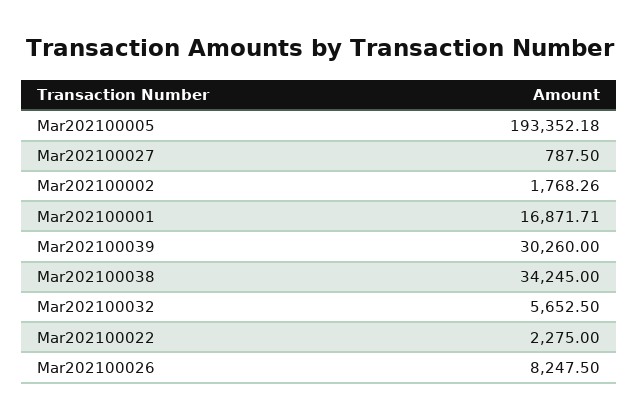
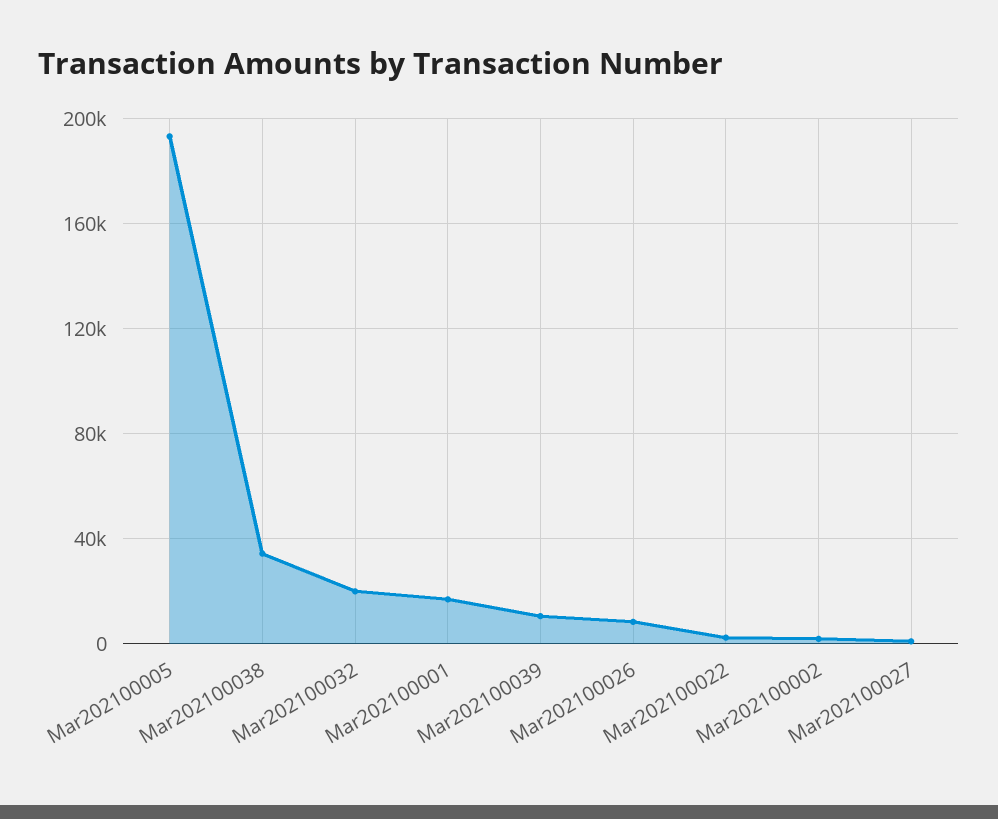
  {
    "Mar202100005": 193352.18,
    "Mar202100027": 787.5,
    "Mar202100002": 1768.26,
    "Mar202100001": 16871.71,
-   "Mar202100039": 30260,
+   "Mar202100039": 10000,
    "Mar202100038": 34245,
-   "Mar202100032": 5652.5,
+   "Mar202100032": 20000,
    "Mar202100022": 2275,
    "Mar202100026": 8247.5
  }

